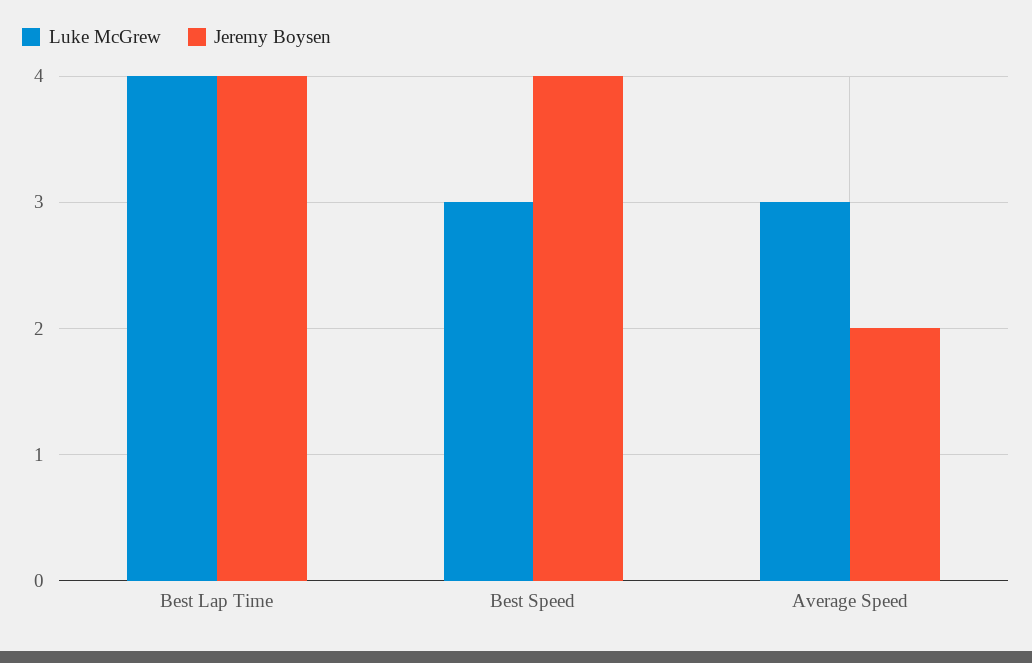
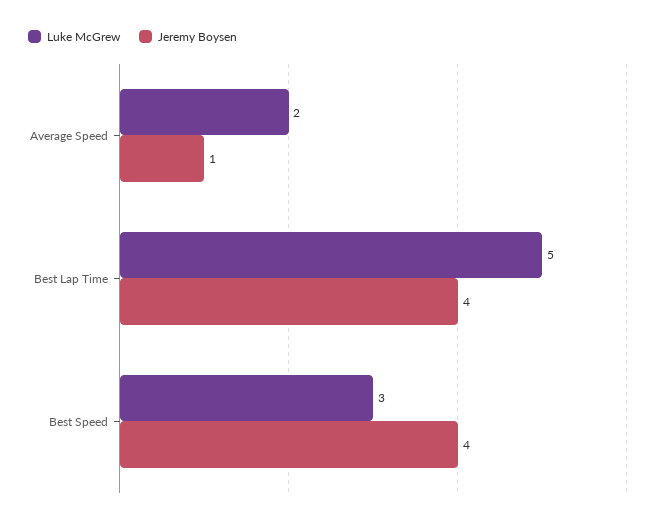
  {
    "Luke McGrew": {
-     "Best Lap Time": 4,
+     "Best Lap Time": 5,
      "Best Speed": 3,
-     "Average Speed": 3
+     "Average Speed": 2
    },
    "Jeremy Boysen": {
      "Best Lap Time": 4,
      "Best Speed": 4,
-     "Average Speed": 2
+     "Average Speed": 1
    }
  }

